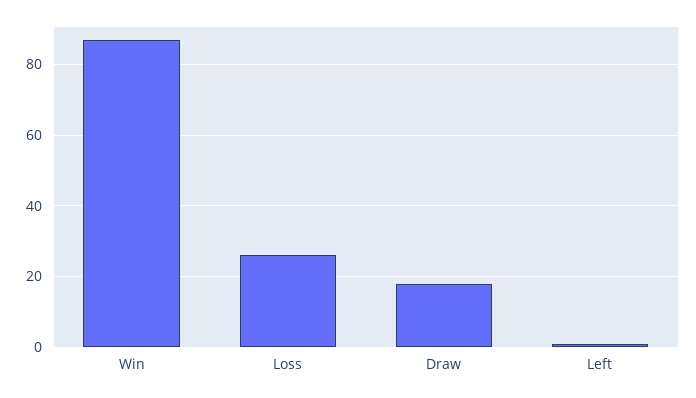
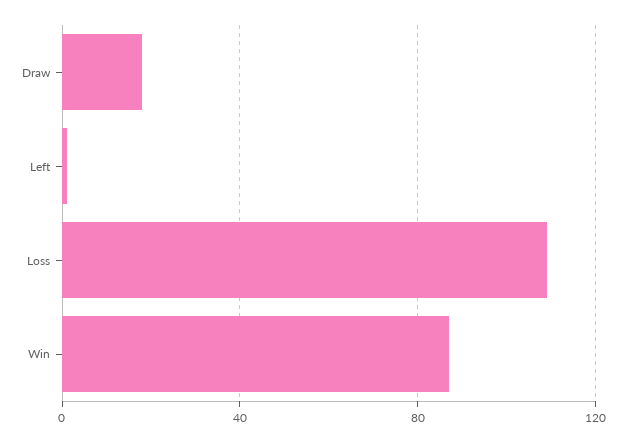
  {
    "Win": 85,
-   "Loss": 25,
+   "Loss": 110,
    "Draw": 20,
    "Left": 0
  }

